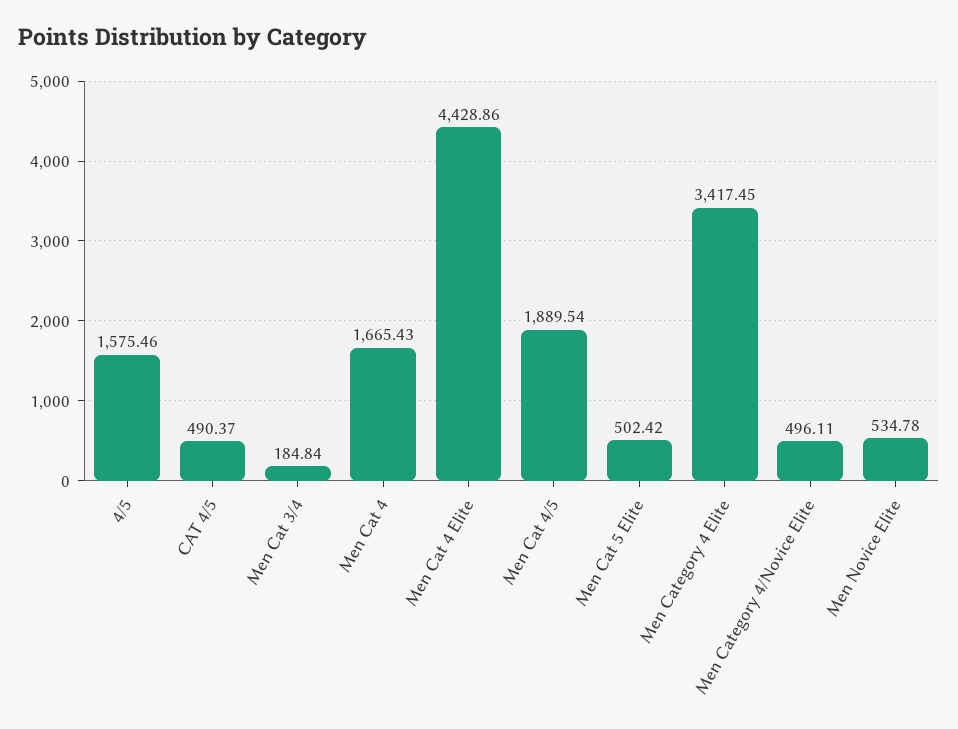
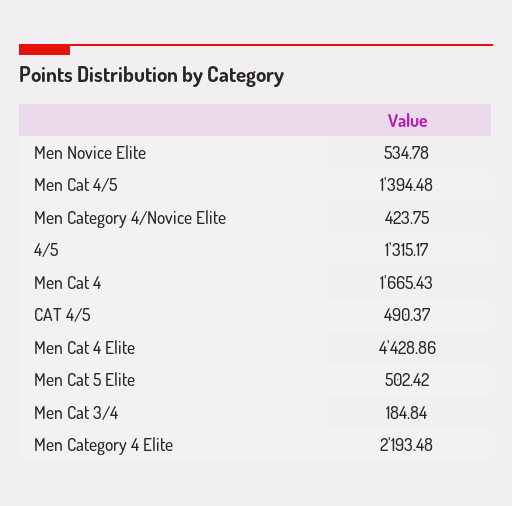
  {
-   "4/5": 1575.46,
+   "4/5": 1315.17,
    "CAT 4/5": 490.37,
    "Men Cat 3/4": 184.84,
    "Men Cat 4": 1665.43,
    "Men Cat 4 Elite": 4428.86,
-   "Men Cat 4/5": 1889.54,
+   "Men Cat 4/5": 1394.48,
    "Men Cat 5 Elite": 502.42,
-   "Men Category 4 Elite": 3417.45,
+   "Men Category 4 Elite": 2193.48,
-   "Men Category 4/Novice Elite": 496.11,
+   "Men Category 4/Novice Elite": 423.75,
    "Men Novice Elite": 534.78
  }

